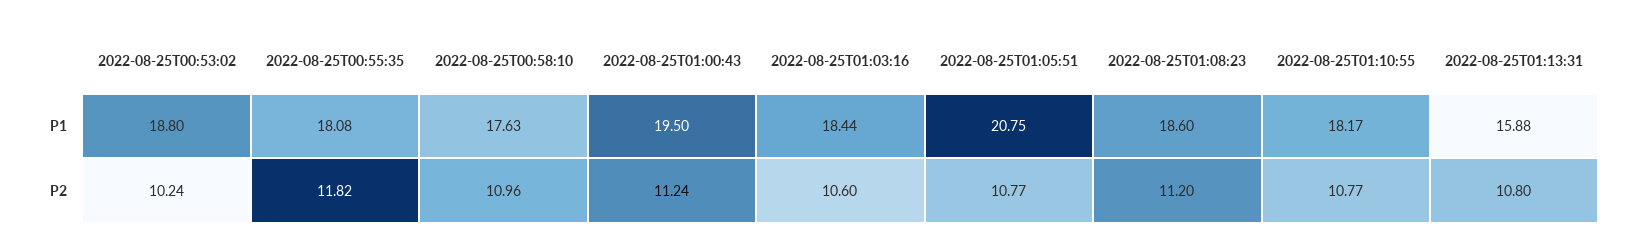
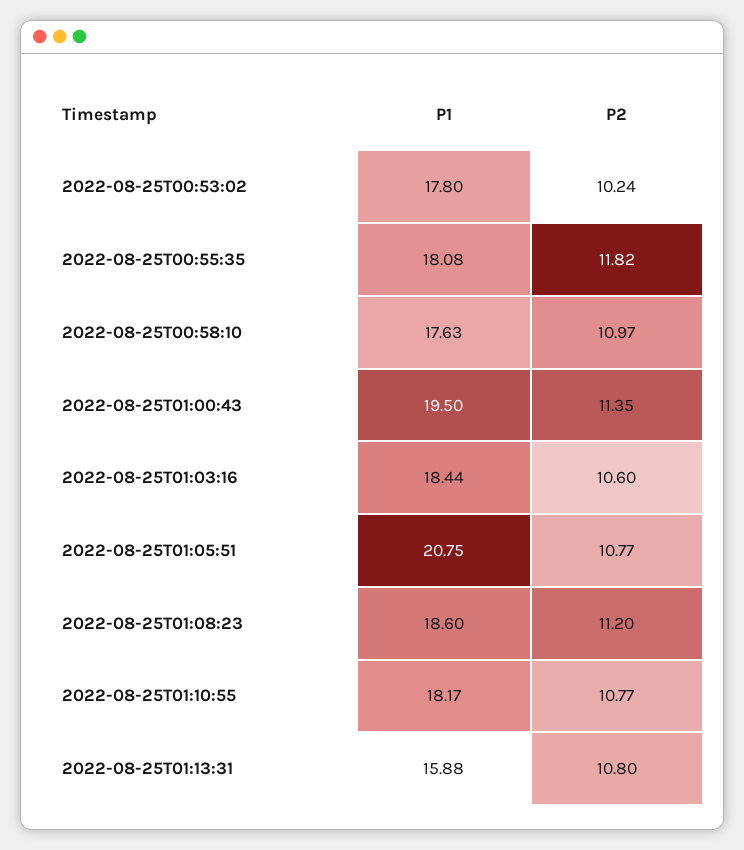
  {
    "2022-08-25T00:53:02": {
-     "P1": 18.8,
+     "P1": 17.8,
      "P2": 10.24
    },
    "2022-08-25T00:55:35": {
      "P1": 18.08,
      "P2": 11.82
    },
    "2022-08-25T00:58:10": {
      "P1": 17.63,
-     "P2": 10.96
+     "P2": 10.97
    },
    "2022-08-25T01:00:43": {
      "P1": 19.5,
-     "P2": 11.24
+     "P2": 11.35
    },
    "2022-08-25T01:03:16": {
      "P1": 18.44,
      "P2": 10.6
    },
    "2022-08-25T01:05:51": {
      "P1": 20.75,
      "P2": 10.77
    },
    "2022-08-25T01:08:23": {
      "P1": 18.6,
      "P2": 11.2
    },
    "2022-08-25T01:10:55": {
      "P1": 18.17,
      "P2": 10.77
    },
    "2022-08-25T01:13:31": {
      "P1": 15.88,
      "P2": 10.8
    }
  }

